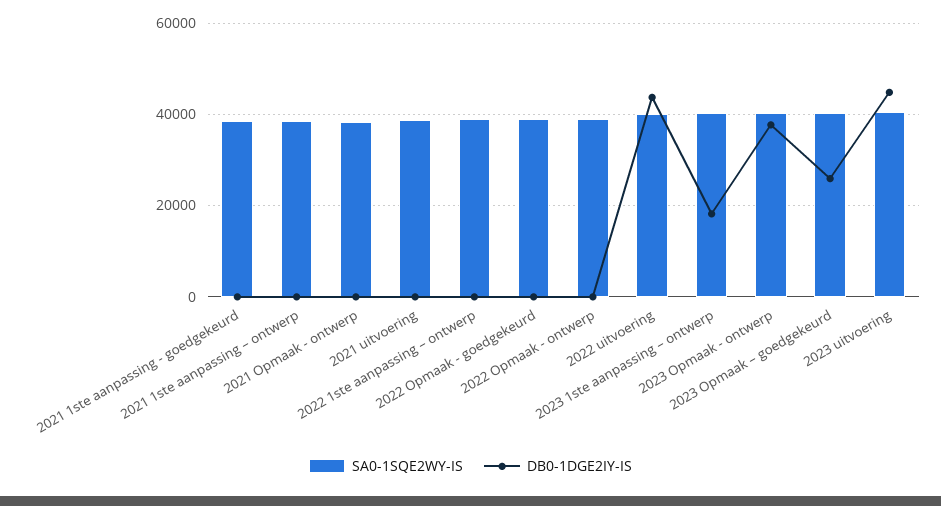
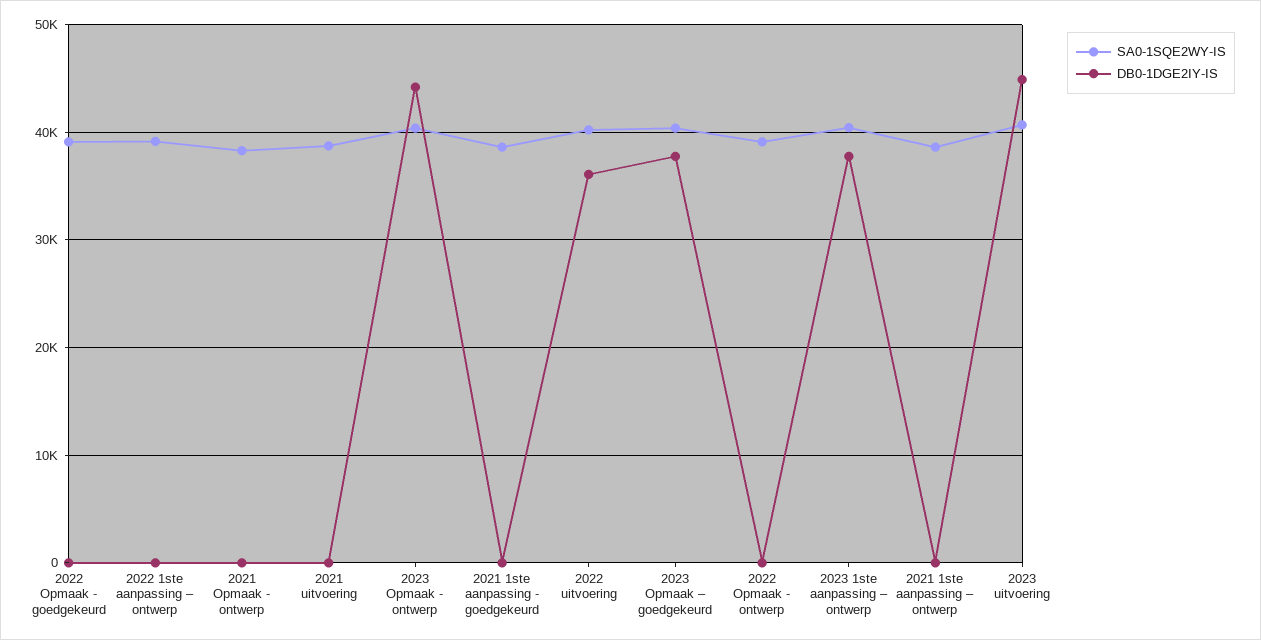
  {
    "SA0-1SQE2WY-IS": {
      "2021 1ste aanpassing - goedgekeurd": 39000,
      "2021 1ste aanpassing – ontwerp": 39000,
      "2021 Opmaak - ontwerp": 38000,
      "2021 uitvoering": 39000,
      "2022 1ste aanpassing – ontwerp": 39000,
      "2022 Opmaak - goedgekeurd": 39000,
      "2022 Opmaak - ontwerp": 39000,
      "2022 uitvoering": 40000,
      "2023 1ste aanpassing – ontwerp": 40000,
      "2023 Opmaak - ontwerp": 40000,
      "2023 Opmaak – goedgekeurd": 40000,
      "2023 uitvoering": 41000
    },
    "DB0-1DGE2IY-IS": {
      "2021 1ste aanpassing - goedgekeurd": 0,
      "2021 1ste aanpassing – ontwerp": 0,
      "2021 Opmaak - ontwerp": 0,
      "2021 uitvoering": 0,
      "2022 1ste aanpassing – ontwerp": 0,
      "2022 Opmaak - goedgekeurd": 0,
      "2022 Opmaak - ontwerp": 0,
-     "2022 uitvoering": 44000,
+     "2022 uitvoering": 36000,
-     "2023 1ste aanpassing – ontwerp": 18000,
+     "2023 1ste aanpassing – ontwerp": 38000,
-     "2023 Opmaak - ontwerp": 38000,
+     "2023 Opmaak - ontwerp": 44000,
-     "2023 Opmaak – goedgekeurd": 26000,
+     "2023 Opmaak – goedgekeurd": 38000,
      "2023 uitvoering": 45000
    }
  }

